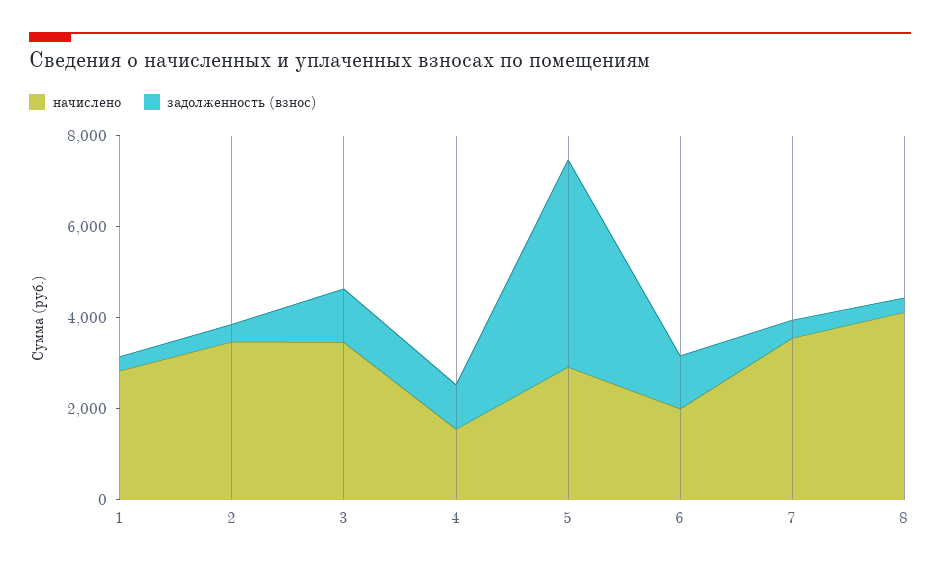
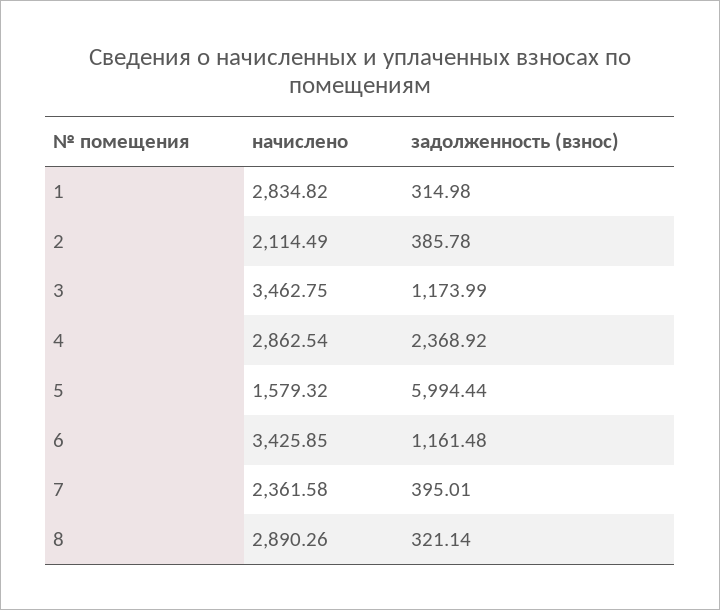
  {
    "начислено": {
      "1": 2834.82,
-     "2": 3500,
+     "2": 2114.49,
      "3": 3462.75,
-     "4": 1500,
+     "4": 2862.54,
-     "5": 3000,
+     "5": 1579.32,
-     "6": 2000,
+     "6": 3425.85,
-     "7": 3500,
+     "7": 2361.58,
-     "8": 4000
+     "8": 2890.26
    },
    "задолженность (взнос)": {
      "1": 314.98,
      "2": 385.78,
      "3": 1173.99,
-     "4": 1000,
+     "4": 2368.92,
-     "5": 4500,
+     "5": 5994.44,
      "6": 1161.48,
      "7": 395.01,
      "8": 321.14
    }
  }

